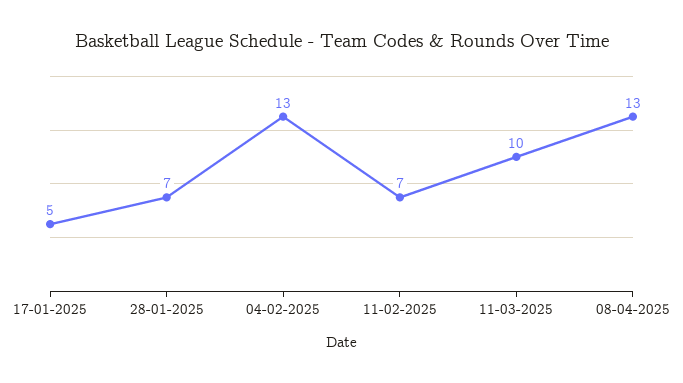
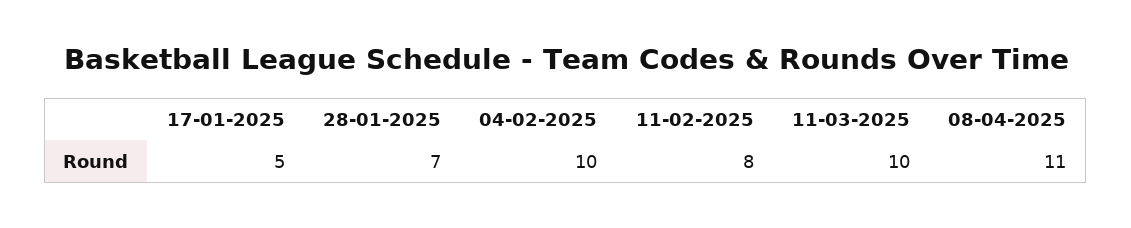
  {
    "17-01-2025": 5,
    "28-01-2025": 7,
-   "04-02-2025": 13,
+   "04-02-2025": 10,
-   "11-02-2025": 7,
+   "11-02-2025": 8,
    "11-03-2025": 10,
-   "08-04-2025": 13
+   "08-04-2025": 11
  }

